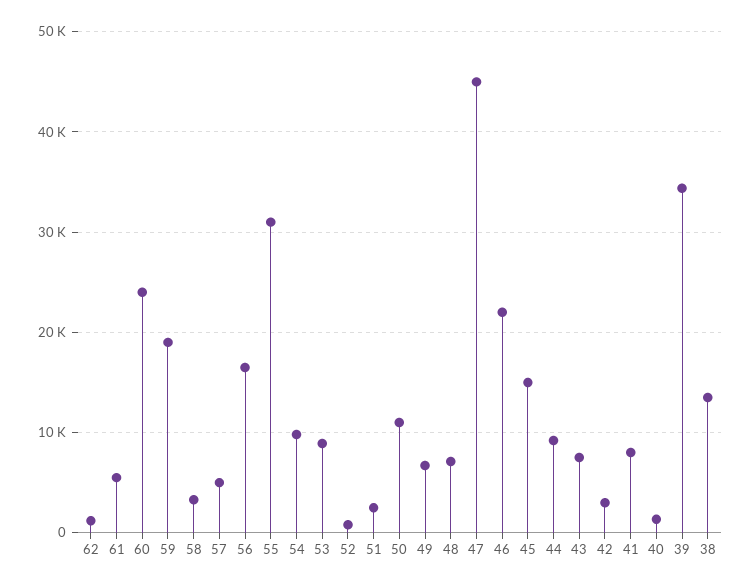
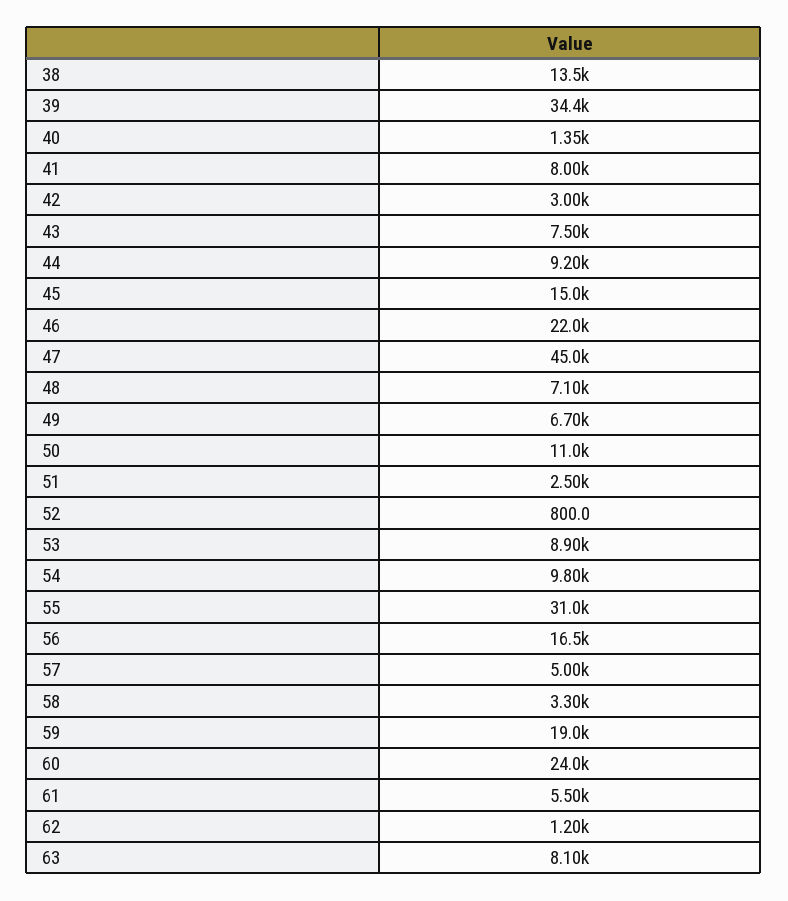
  {
    "62": 1200,
    "61": 5500,
    "60": 24000,
    "59": 19000,
    "58": 3300,
    "57": 5000,
    "56": 16500,
    "55": 31000,
    "54": 9800,
    "53": 8900,
    "52": 800,
    "51": 2500,
    "50": 11000,
    "49": 6700,
    "48": 7100,
    "47": 45000,
    "46": 22000,
    "45": 15000,
    "44": 9200,
    "43": 7500,
    "42": 3000,
    "41": 8000,
    "40": 1350,
    "39": 34400,
-   "38": 13500
+   "38": 13500,
+   "63": 8100
  }

